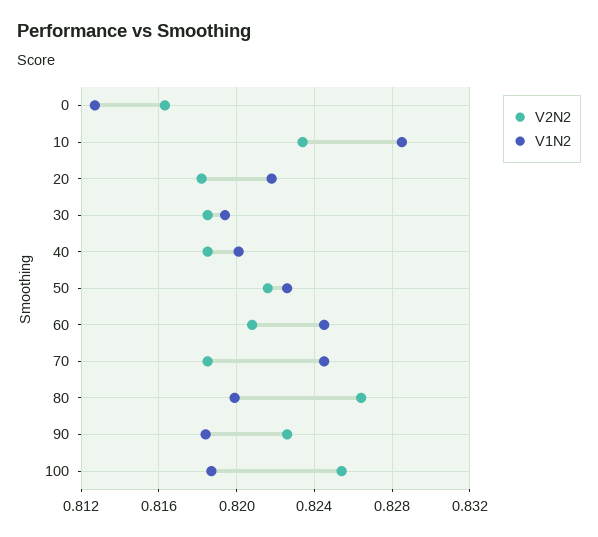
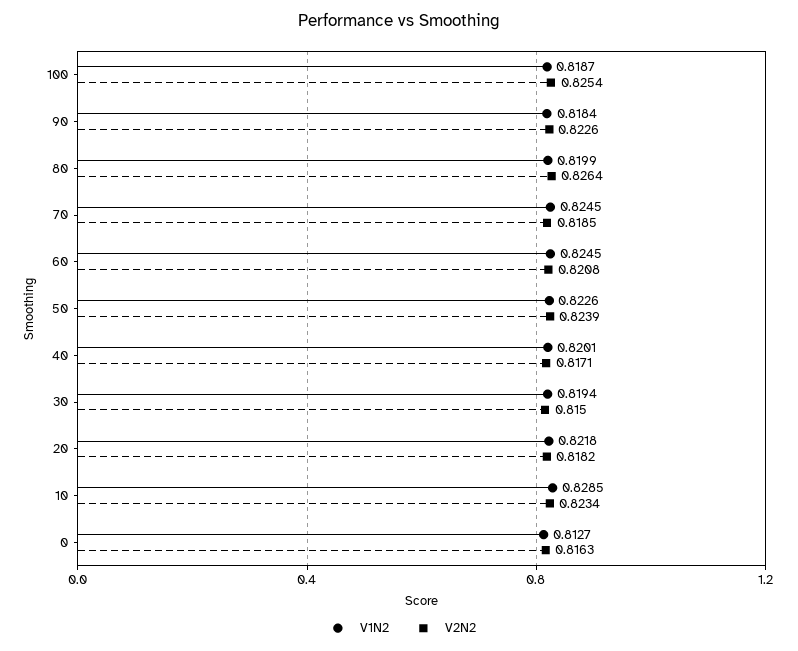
  {
    "V2N2": {
      "0": 0.8163,
      "10": 0.8234,
      "20": 0.8182,
-     "30": 0.8185,
+     "30": 0.815,
-     "40": 0.8185,
+     "40": 0.8171,
-     "50": 0.8215,
+     "50": 0.8239,
      "60": 0.8208,
      "70": 0.8185,
      "80": 0.8264,
      "90": 0.8226,
      "100": 0.8254
    },
    "V1N2": {
      "0": 0.8127,
      "10": 0.8285,
      "20": 0.8218,
      "30": 0.8194,
      "40": 0.8201,
      "50": 0.8226,
      "60": 0.8245,
      "70": 0.8245,
      "80": 0.8199,
      "90": 0.8184,
      "100": 0.8187
    }
  }

